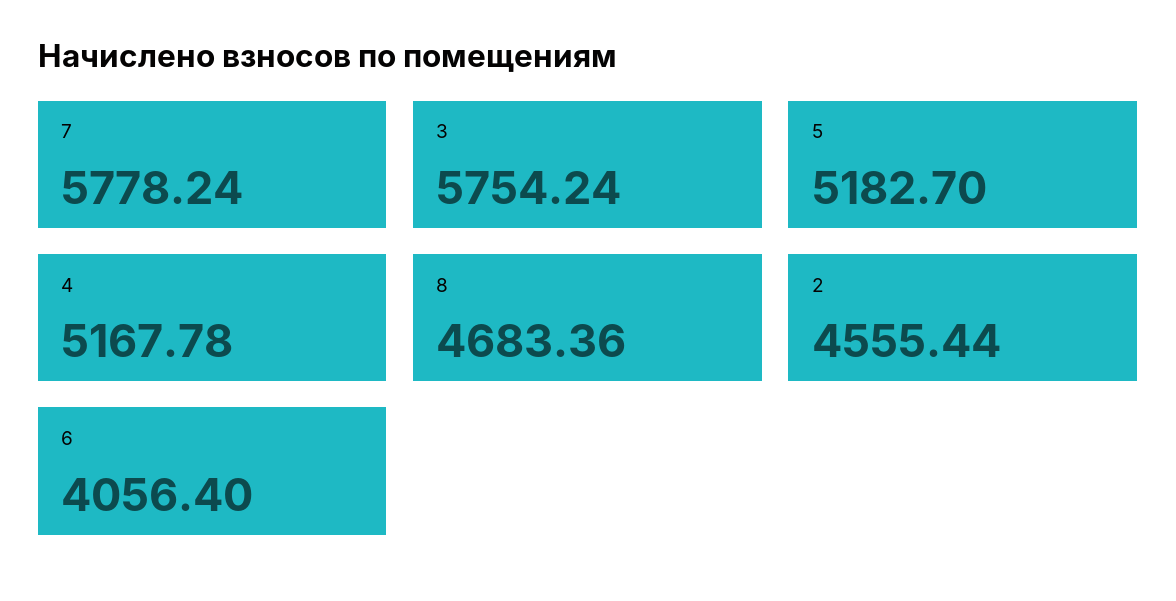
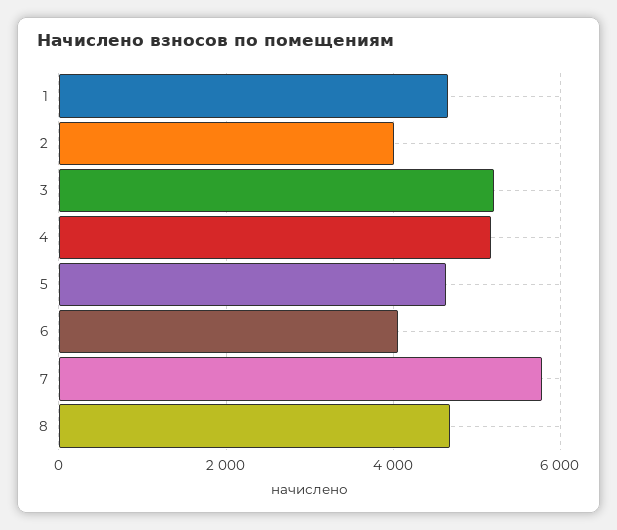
  {
    "7": 5778.24,
-   "3": 5754.24,
+   "3": 5200,
-   "5": 5182.7,
+   "5": 4600,
    "4": 5167.78,
    "8": 4683.36,
-   "2": 4555.44,
+   "2": 4000,
-   "6": 4056.4
+   "6": 4056.4,
+   "1": 4600
  }

